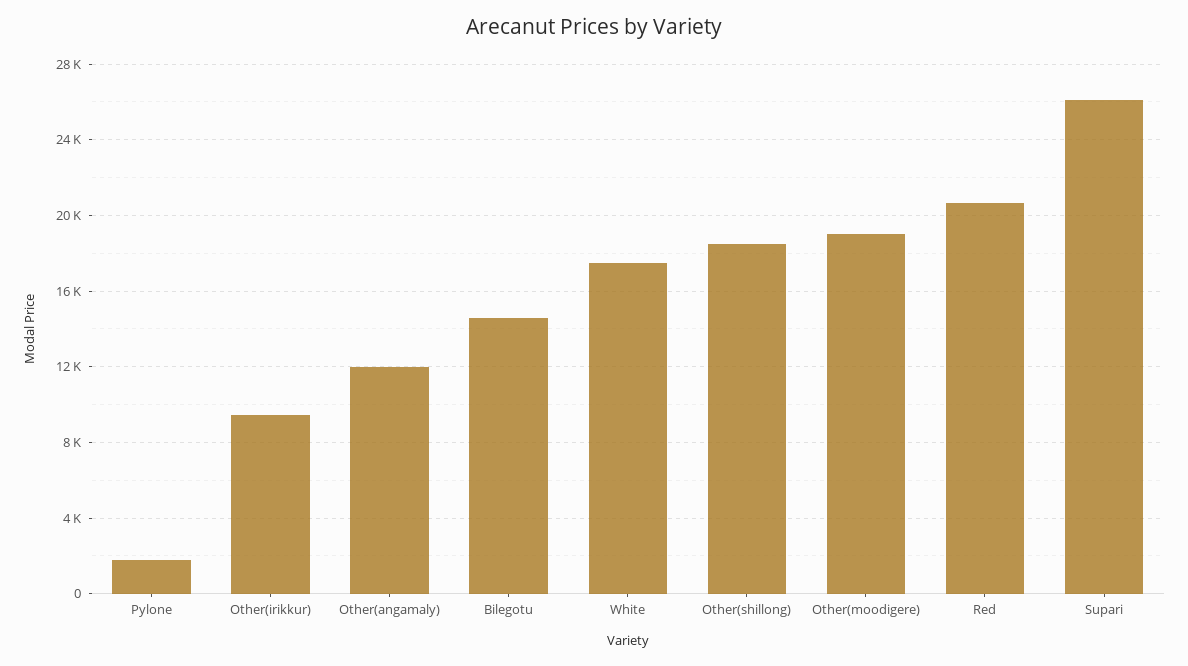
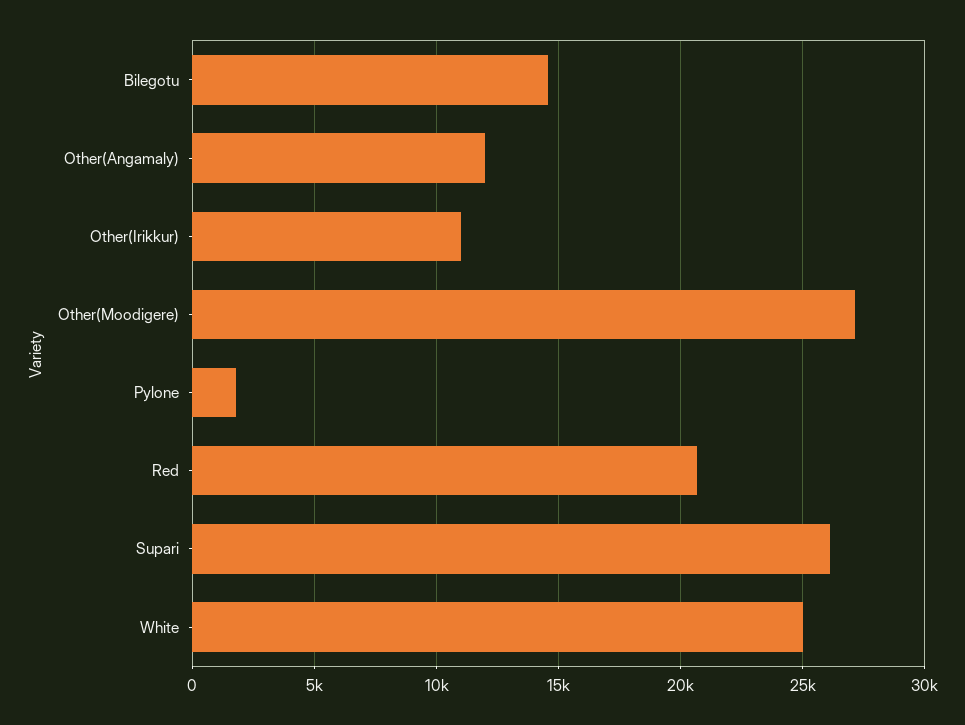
  {
    "Pylone": 2000,
-   "Other(irikkur)": 9500,
+   "Other(irikkur)": 11000,
    "Other(angamaly)": 12000,
    "Bilegotu": 14500,
-   "White": 17500,
+   "White": 25000,
-   "Other(shillong)": 18500,
-   "Other(moodigere)": 19000,
+   "Other(moodigere)": 27000,
    "Red": 20500,
    "Supari": 26000
  }

